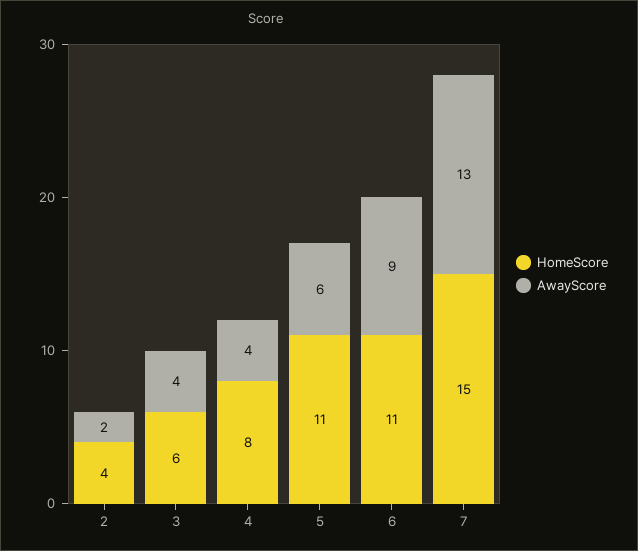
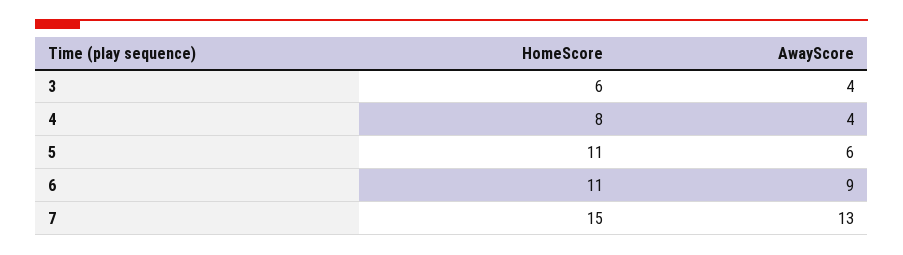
  {
    "HomeScore": {
-     "2": 4,
      "3": 6,
      "4": 8,
      "5": 11,
      "6": 11,
      "7": 15
    },
    "AwayScore": {
-     "2": 2,
      "3": 4,
      "4": 4,
      "5": 6,
      "6": 9,
      "7": 13
    }
  }

